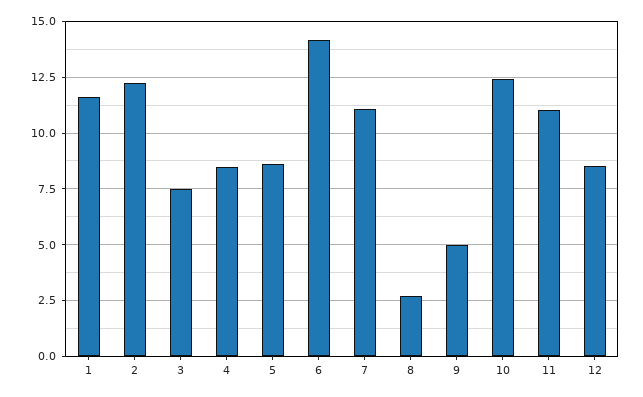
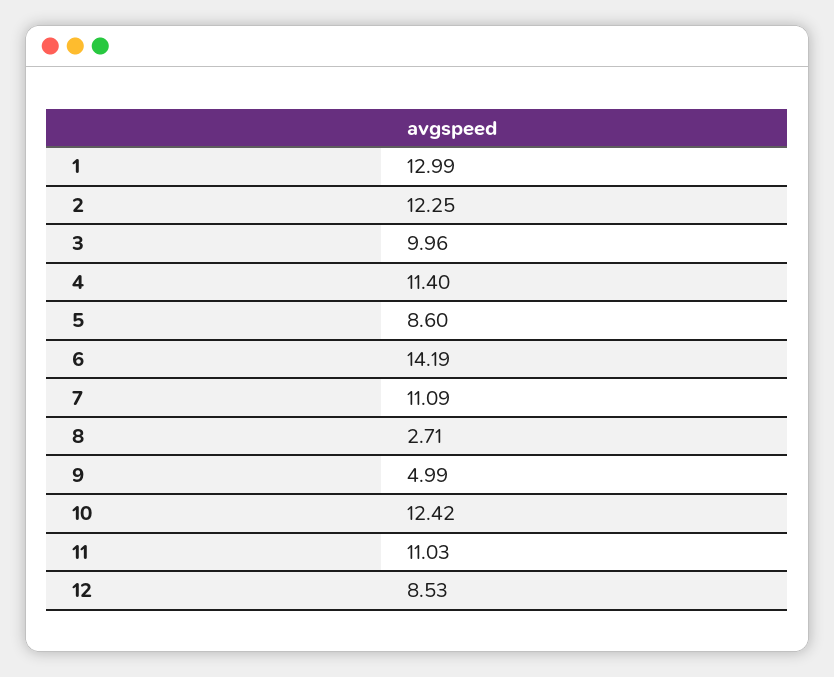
  {
-   "1": 11.5,
+   "1": 12.99,
    "2": 12.25,
-   "3": 7.5,
+   "3": 9.96,
-   "4": 8.5,
+   "4": 11.4,
    "5": 8.6,
    "6": 14.19,
    "7": 11.09,
    "8": 2.71,
    "9": 4.99,
    "10": 12.42,
    "11": 11.03,
    "12": 8.53
  }

